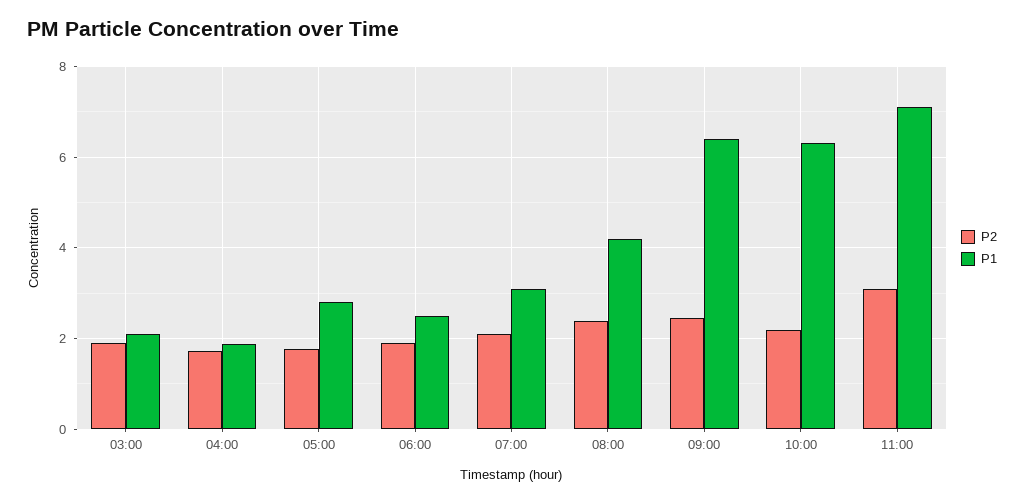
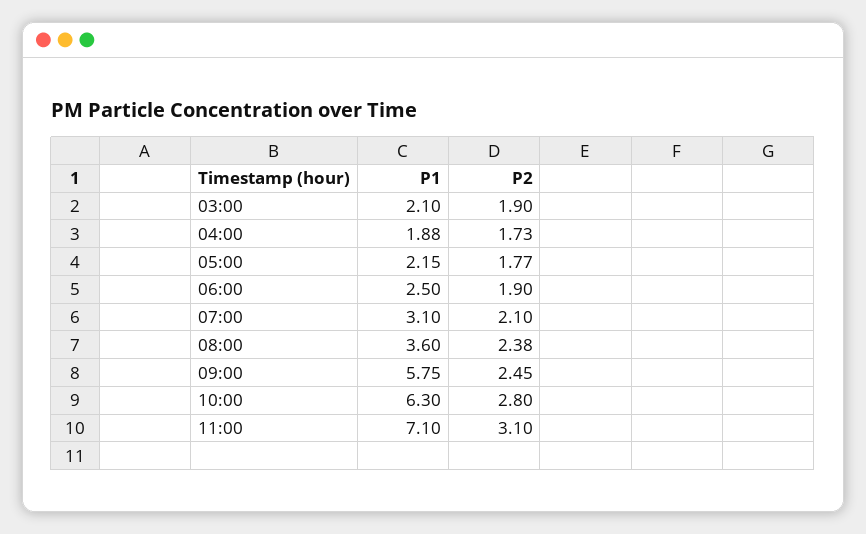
  {
    "P2": {
      "03:00": 1.9,
      "04:00": 1.73,
      "05:00": 1.77,
      "06:00": 1.9,
      "07:00": 2.1,
      "08:00": 2.38,
      "09:00": 2.45,
-     "10:00": 2.2,
+     "10:00": 2.8,
      "11:00": 3.1
    },
    "P1": {
      "03:00": 2.1,
      "04:00": 1.88,
-     "05:00": 2.8,
+     "05:00": 2.15,
      "06:00": 2.5,
      "07:00": 3.1,
-     "08:00": 4.2,
+     "08:00": 3.6,
-     "09:00": 6.4,
+     "09:00": 5.75,
      "10:00": 6.3,
      "11:00": 7.1
    }
  }

